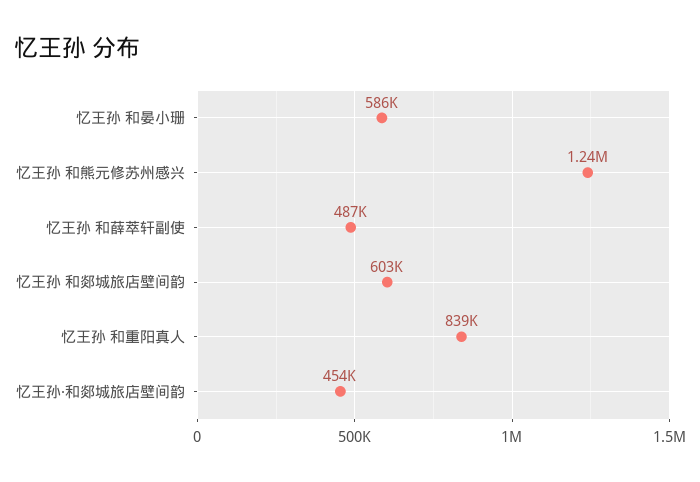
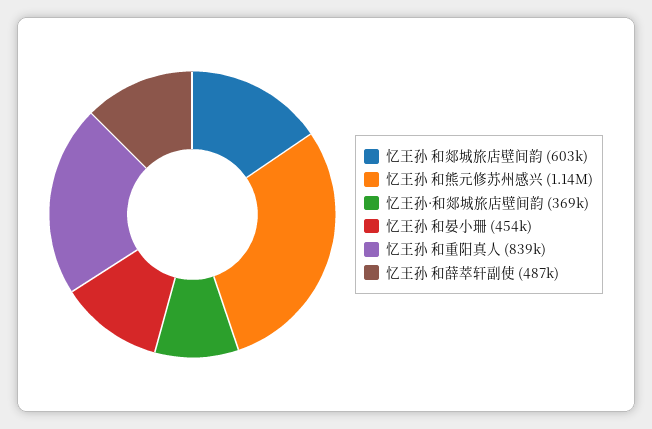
  {
-   "忆王孙 和晏小珊": 586000,
+   "忆王孙 和晏小珊": 454000,
-   "忆王孙 和熊元修苏州感兴": 1240000,
+   "忆王孙 和熊元修苏州感兴": 1140000,
    "忆王孙 和薛萃轩副使": 487000,
    "忆王孙 和郯城旅店壁间韵": 603000,
    "忆王孙 和重阳真人": 839000,
-   "忆王孙·和郯城旅店壁间韵": 454000
+   "忆王孙·和郯城旅店壁间韵": 369000
  }

